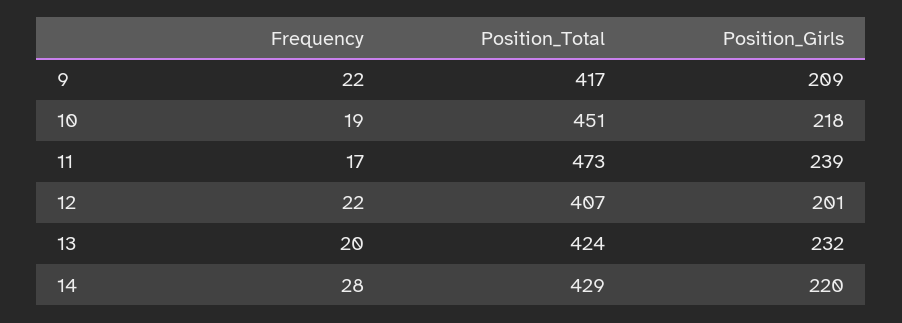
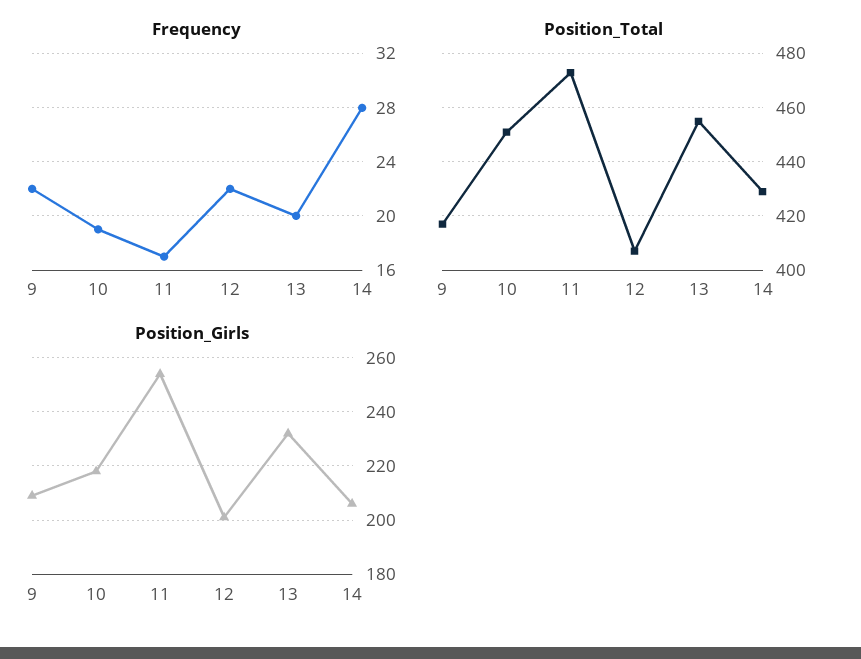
  {
    "Frequency": {
      "9": 22,
      "10": 19,
      "11": 17,
      "12": 22,
      "13": 20,
      "14": 28
    },
    "Position_Total": {
      "9": 417,
      "10": 451,
      "11": 473,
      "12": 407,
-     "13": 424,
+     "13": 455,
      "14": 429
    },
    "Position_Girls": {
      "9": 209,
      "10": 218,
-     "11": 239,
+     "11": 255,
      "12": 201,
      "13": 232,
-     "14": 220
+     "14": 205
    }
  }

